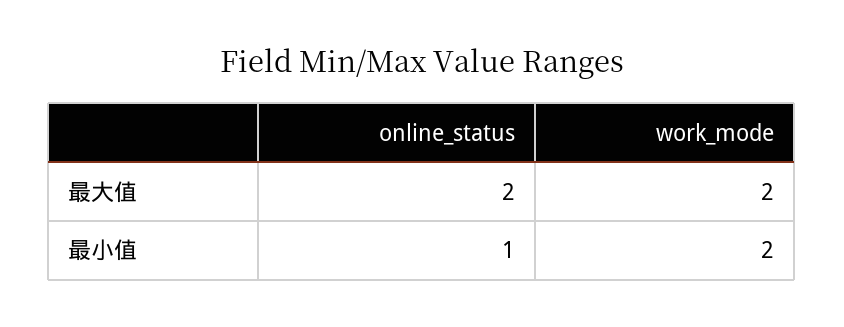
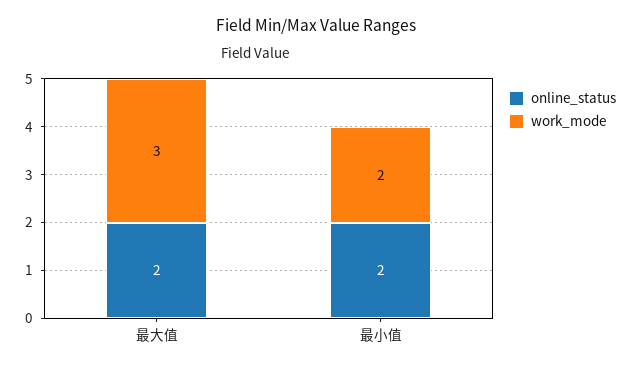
  {
    "online_status": {
      "最大值": 2,
-     "最小值": 1
+     "最小值": 2
    },
    "work_mode": {
-     "最大值": 2,
+     "最大值": 3,
      "最小值": 2
    }
  }

